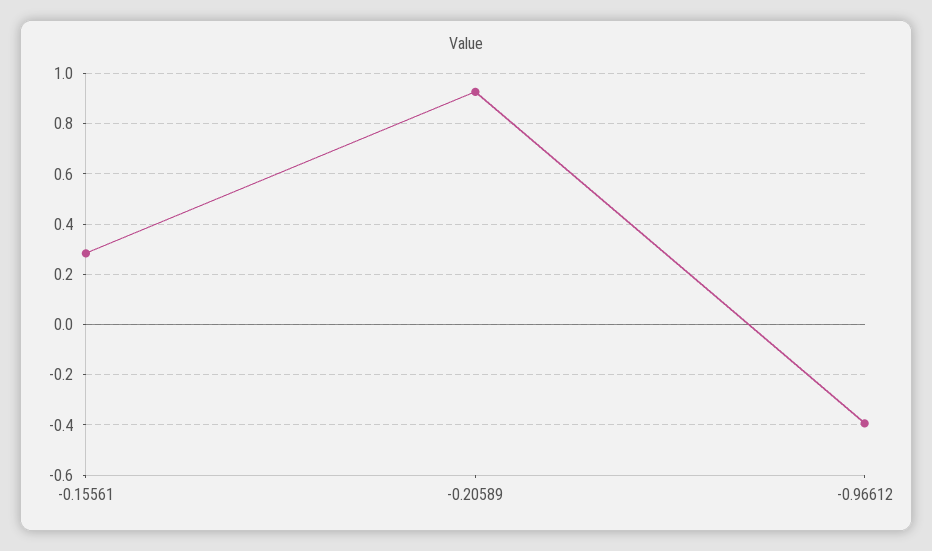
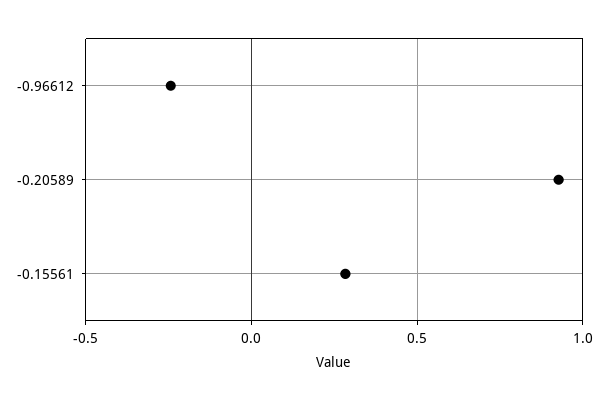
  {
    "-0.15561": 0.275,
    "-0.20589": 0.925,
-   "-0.96612": -0.4
+   "-0.96612": -0.25
  }

